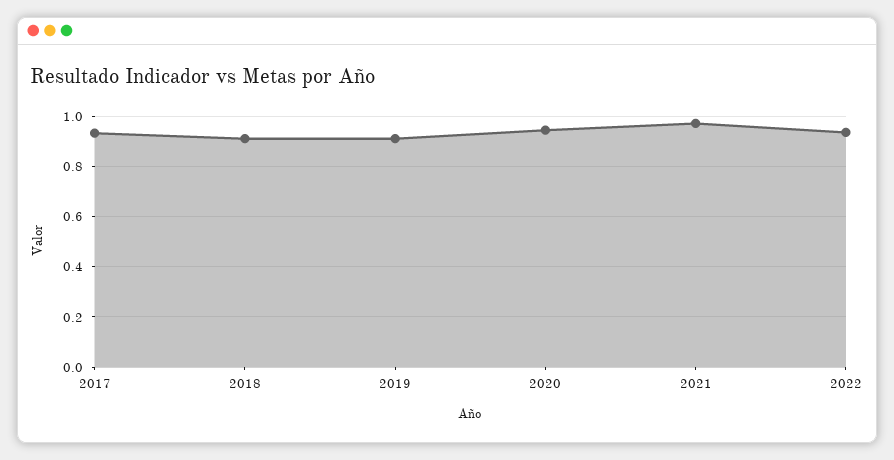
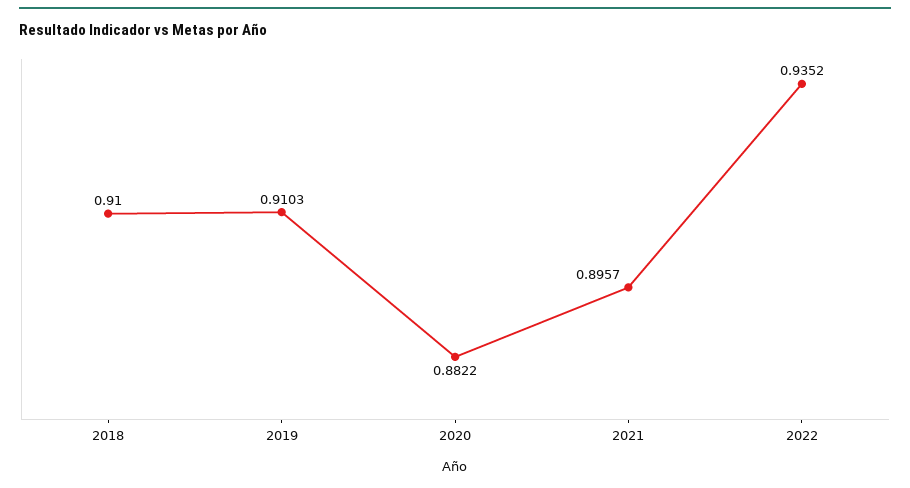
  {
-   "2017": 0.925,
    "2018": 0.91,
    "2019": 0.9103,
-   "2020": 0.95,
+   "2020": 0.8822,
-   "2021": 0.975,
+   "2021": 0.8957,
    "2022": 0.9352
  }

